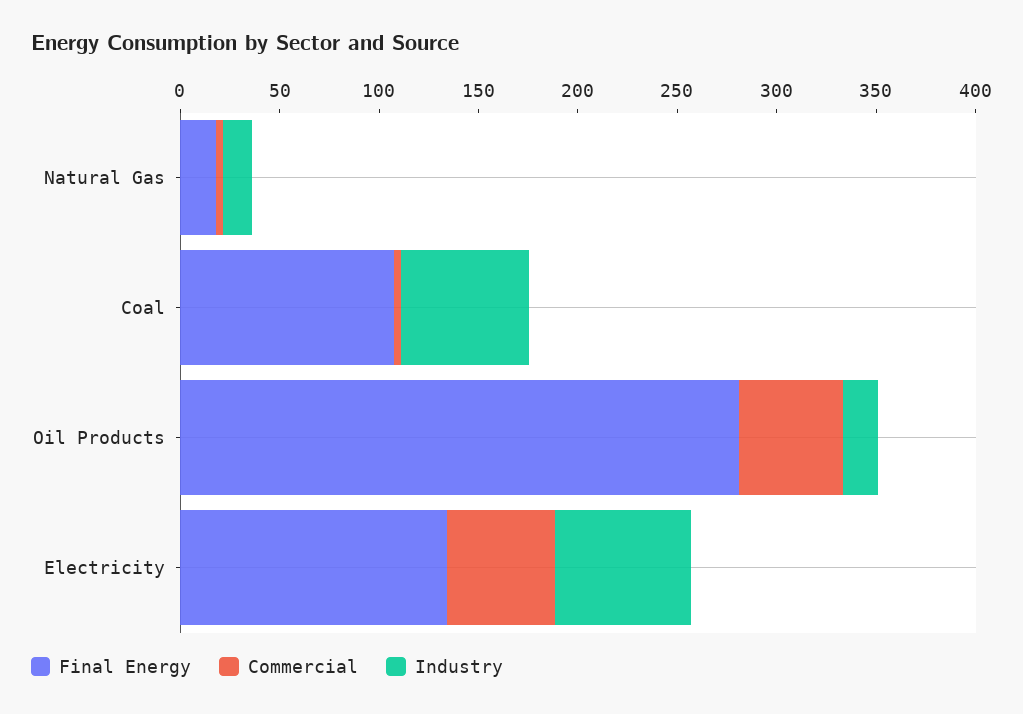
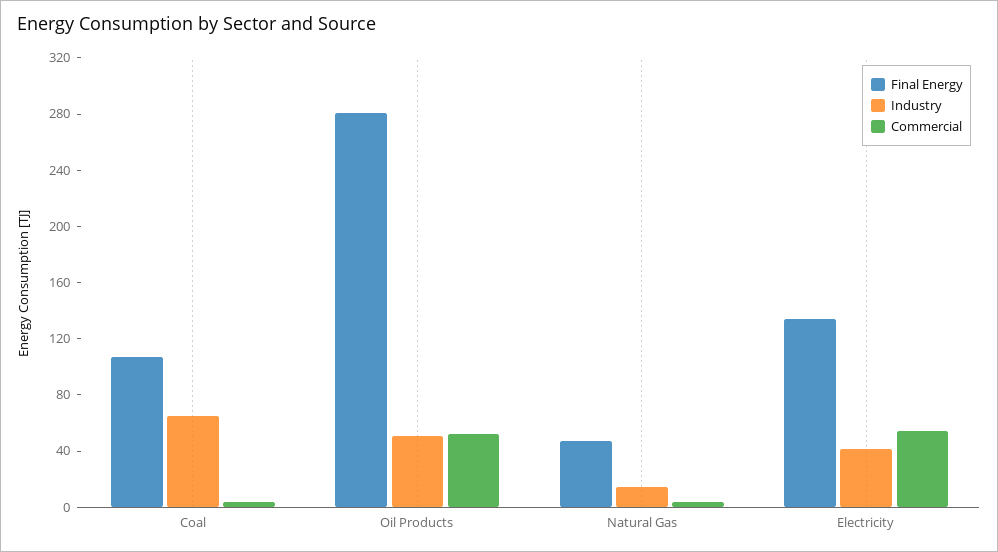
  {
    "Final Energy": {
-     "Natural Gas": 20,
+     "Natural Gas": 50,
      "Coal": 110,
      "Oil Products": 280,
      "Electricity": 130
    },
    "Commercial": {
      "Natural Gas": 0,
      "Coal": 0,
      "Oil Products": 50,
      "Electricity": 50
    },
    "Industry": {
      "Natural Gas": 10,
      "Coal": 60,
-     "Oil Products": 20,
+     "Oil Products": 50,
-     "Electricity": 70
+     "Electricity": 40
    }
  }

